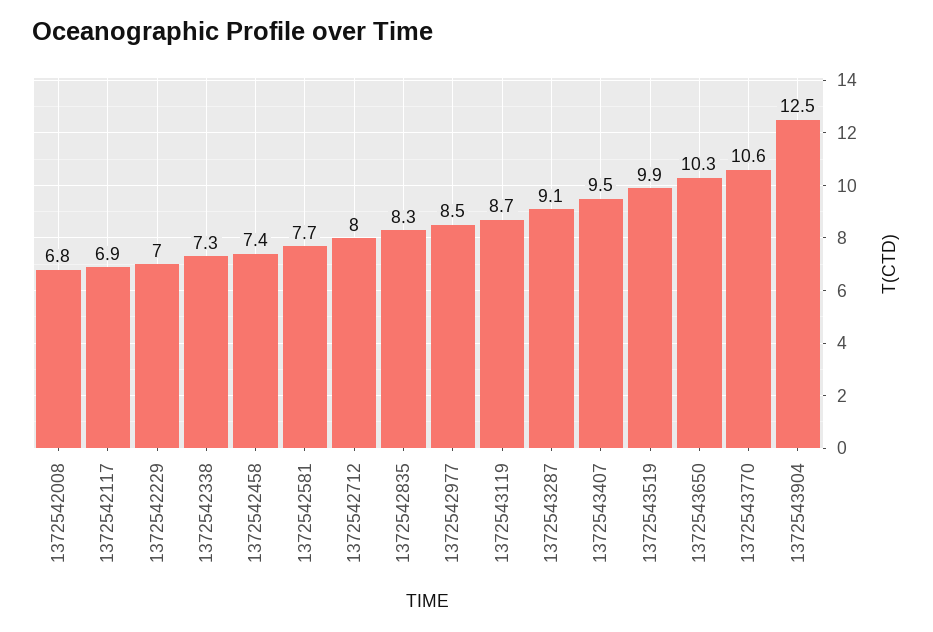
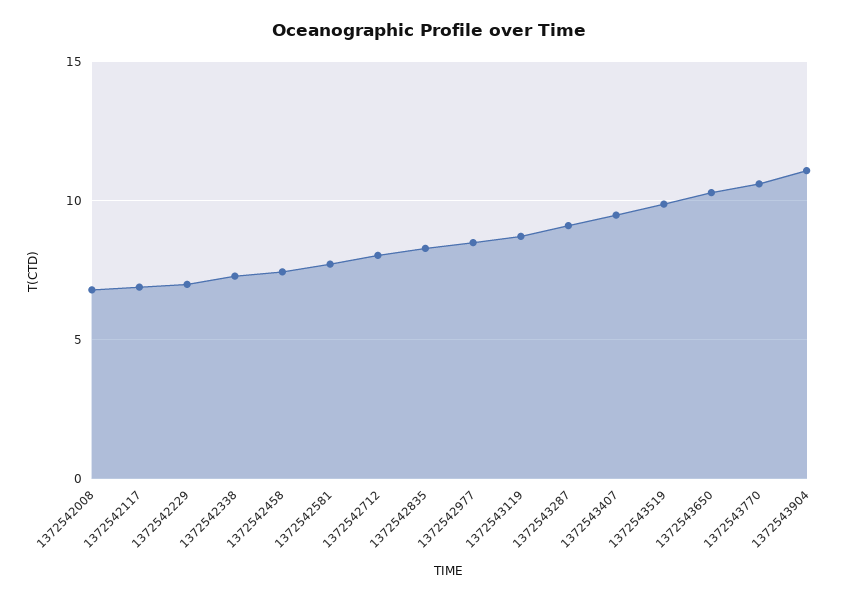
  {
    "1372542008": 6.8,
    "1372542117": 6.9,
    "1372542229": 7,
    "1372542338": 7.3,
    "1372542458": 7.4,
    "1372542581": 7.7,
    "1372542712": 8,
    "1372542835": 8.3,
    "1372542977": 8.5,
    "1372543119": 8.7,
    "1372543287": 9.1,
    "1372543407": 9.5,
    "1372543519": 9.9,
    "1372543650": 10.3,
    "1372543770": 10.6,
-   "1372543904": 12.5
+   "1372543904": 11
  }

